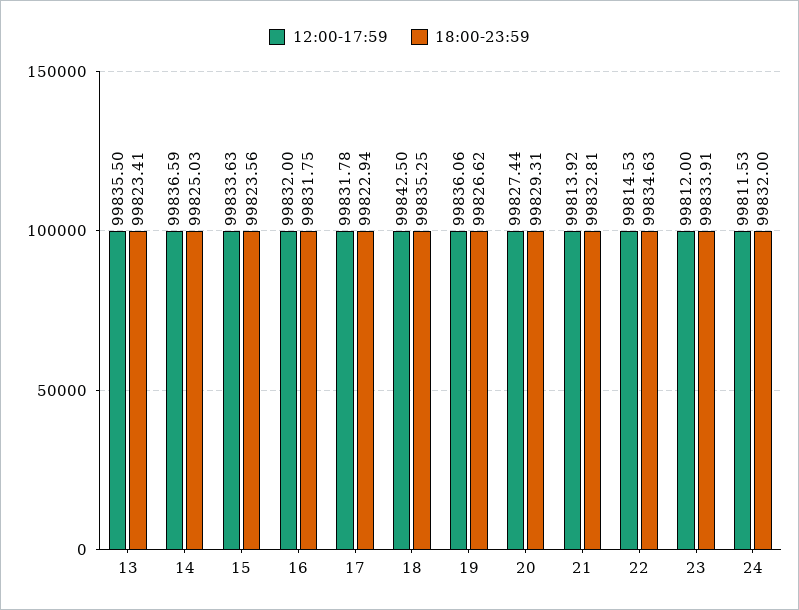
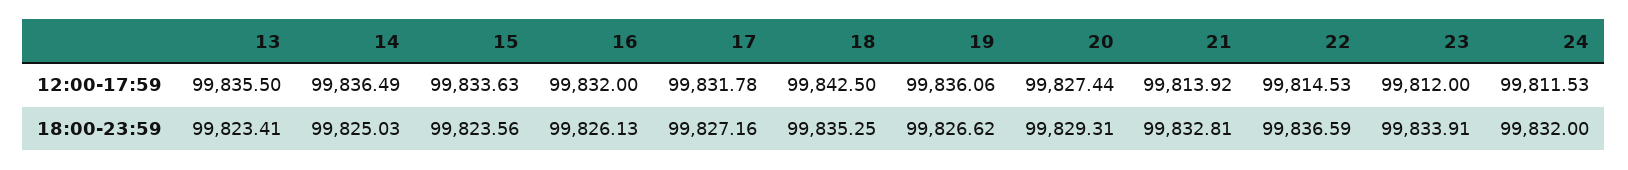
  {
    "12:00-17:59": {
      "13": 99835.5,
-     "14": 99836.59,
+     "14": 99836.49,
      "15": 99833.63,
      "16": 99832,
      "17": 99831.78,
      "18": 99842.5,
      "19": 99836.06,
      "20": 99827.44,
      "21": 99813.92,
      "22": 99814.53,
      "23": 99812,
      "24": 99811.53
    },
    "18:00-23:59": {
      "13": 99823.41,
      "14": 99825.03,
      "15": 99823.56,
-     "16": 99831.75,
+     "16": 99826.13,
-     "17": 99822.94,
+     "17": 99827.16,
      "18": 99835.25,
      "19": 99826.62,
      "20": 99829.31,
      "21": 99832.81,
-     "22": 99834.63,
+     "22": 99836.59,
      "23": 99833.91,
      "24": 99832
    }
  }

